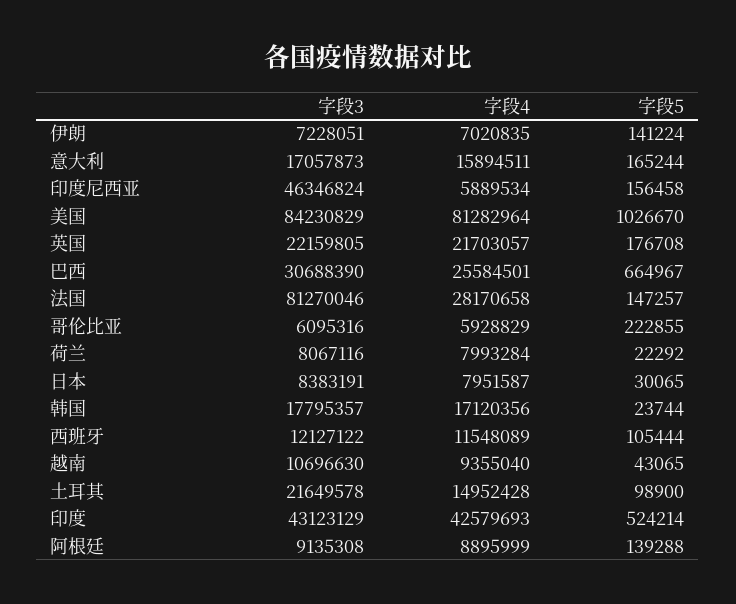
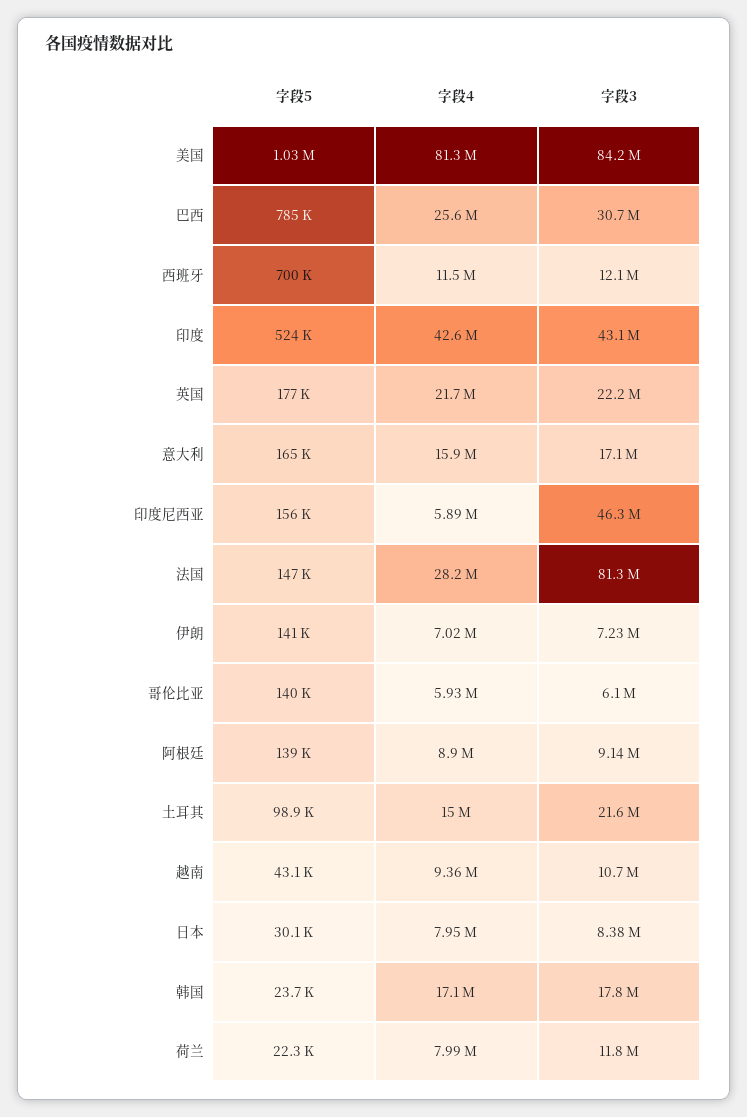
  {
    "字段3": {
      "伊朗": 7228051,
      "意大利": 17057873,
      "印度尼西亚": 46346824,
      "美国": 84230829,
      "英国": 22159805,
      "巴西": 30688390,
      "法国": 81270046,
      "哥伦比亚": 6095316,
-     "荷兰": 8067116,
+     "荷兰": 11800000,
      "日本": 8383191,
      "韩国": 17795357,
      "西班牙": 12127122,
      "越南": 10696630,
      "土耳其": 21649578,
      "印度": 43123129,
      "阿根廷": 9135308
    },
    "字段4": {
      "伊朗": 7020835,
      "意大利": 15894511,
      "印度尼西亚": 5889534,
      "美国": 81282964,
      "英国": 21703057,
      "巴西": 25584501,
      "法国": 28170658,
      "哥伦比亚": 5928829,
      "荷兰": 7993284,
      "日本": 7951587,
      "韩国": 17120356,
      "西班牙": 11548089,
      "越南": 9355040,
      "土耳其": 14952428,
      "印度": 42579693,
      "阿根廷": 8895999
    },
    "字段5": {
      "伊朗": 141224,
      "意大利": 165244,
      "印度尼西亚": 156458,
      "美国": 1026670,
      "英国": 176708,
-     "巴西": 664967,
+     "巴西": 785000,
      "法国": 147257,
-     "哥伦比亚": 222855,
+     "哥伦比亚": 140000,
      "荷兰": 22292,
      "日本": 30065,
      "韩国": 23744,
-     "西班牙": 105444,
+     "西班牙": 700000,
      "越南": 43065,
      "土耳其": 98900,
      "印度": 524214,
      "阿根廷": 139288
    }
  }

